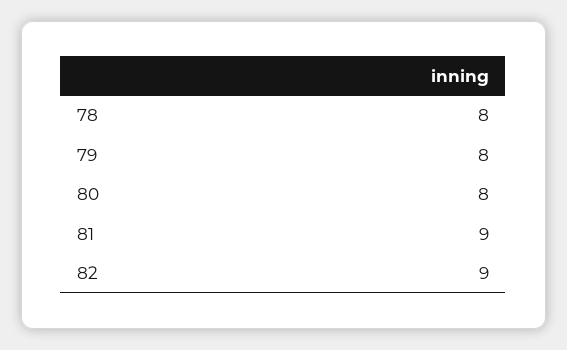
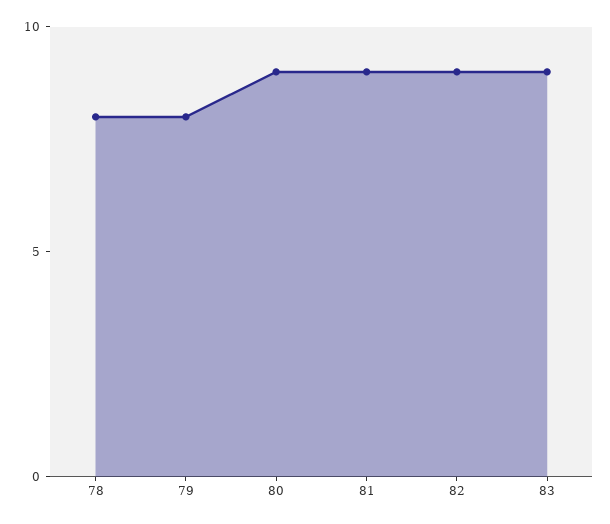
  {
    "78": 8,
    "79": 8,
-   "80": 8,
+   "80": 9,
    "81": 9,
-   "82": 9
+   "82": 9,
+   "83": 9
  }

